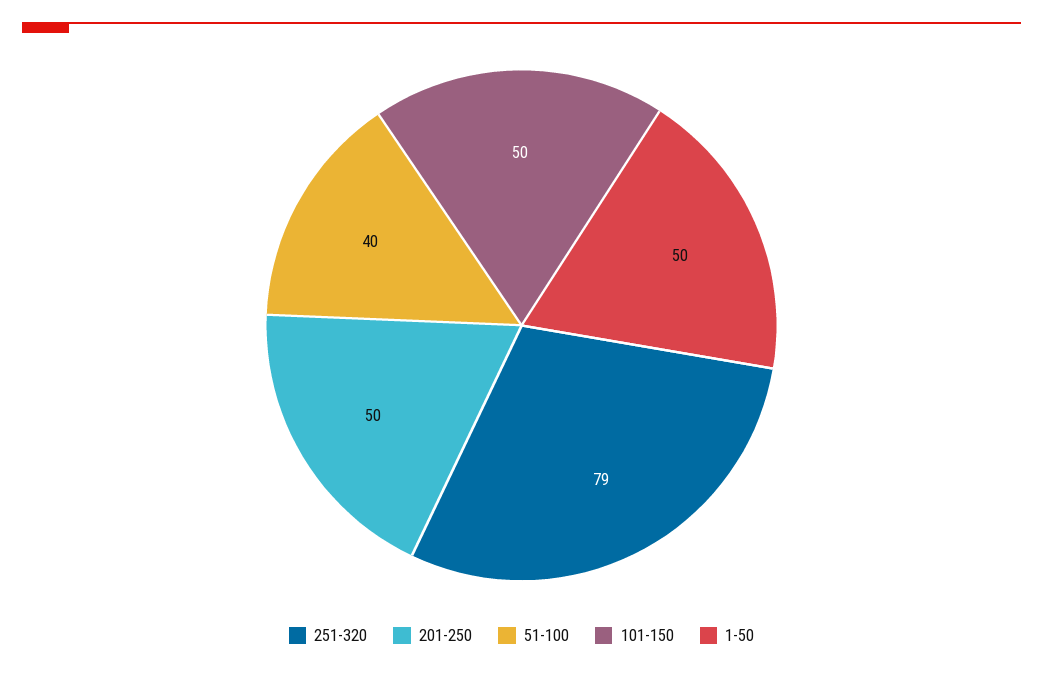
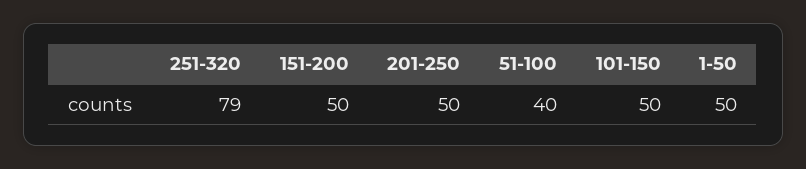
  {
    "251-320": 79,
    "201-250": 50,
    "51-100": 40,
    "101-150": 50,
-   "1-50": 50
+   "1-50": 50,
+   "151-200": 50
  }

